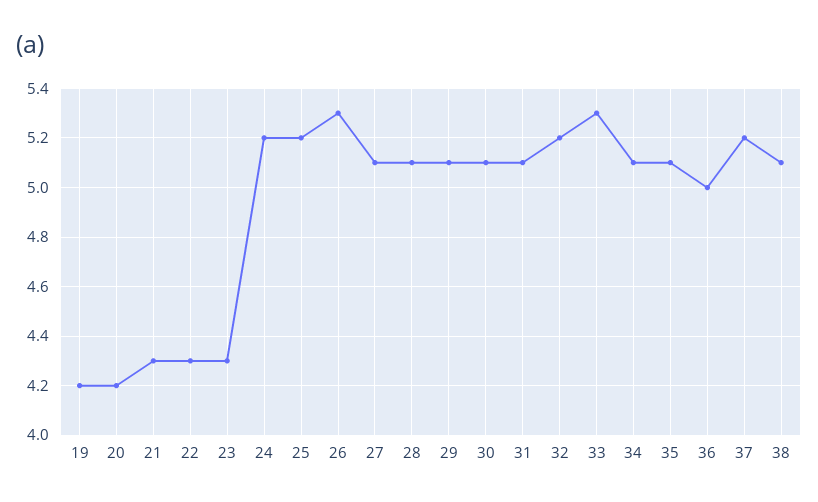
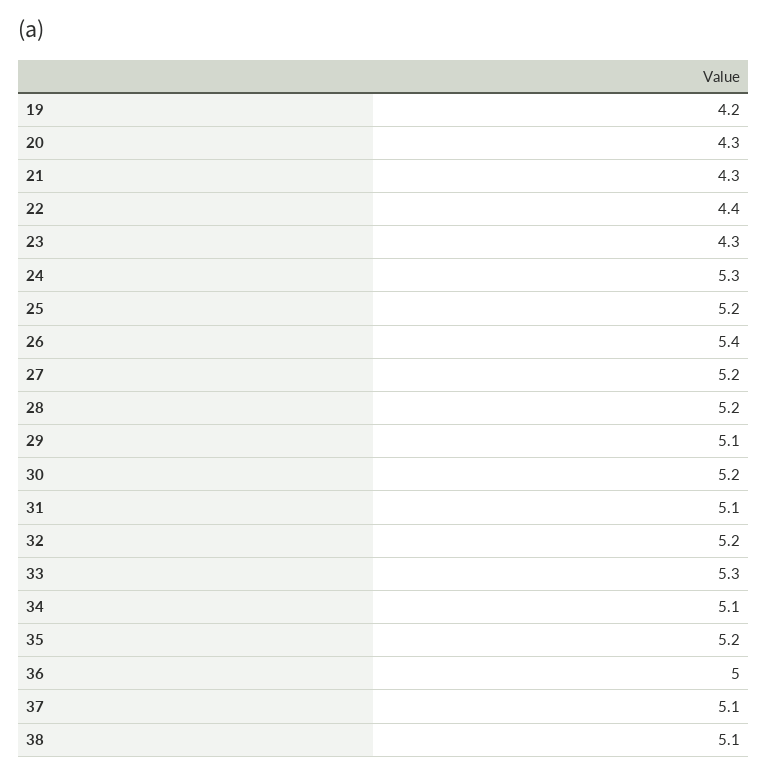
  {
    "19": 4.2,
-   "20": 4.2,
+   "20": 4.3,
    "21": 4.3,
-   "22": 4.3,
+   "22": 4.4,
    "23": 4.3,
-   "24": 5.2,
+   "24": 5.3,
    "25": 5.2,
-   "26": 5.3,
+   "26": 5.4,
-   "27": 5.1,
+   "27": 5.2,
-   "28": 5.1,
+   "28": 5.2,
    "29": 5.1,
-   "30": 5.1,
+   "30": 5.2,
    "31": 5.1,
    "32": 5.2,
    "33": 5.3,
    "34": 5.1,
-   "35": 5.1,
+   "35": 5.2,
    "36": 5,
-   "37": 5.2,
+   "37": 5.1,
    "38": 5.1
  }

